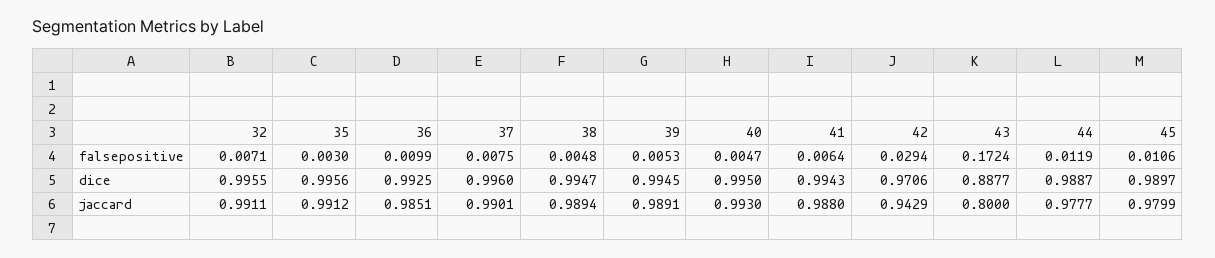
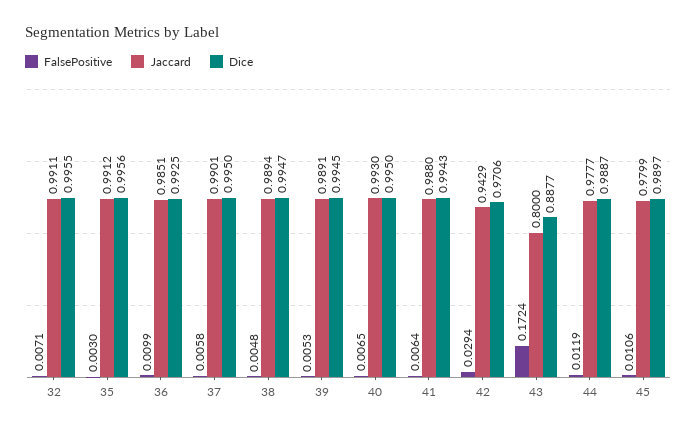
  {
    "falsepositive": {
      "32": 0.0071,
      "35": 0.003,
      "36": 0.0099,
-     "37": 0.0075,
+     "37": 0.0058,
      "38": 0.0048,
      "39": 0.0053,
-     "40": 0.0047,
+     "40": 0.0065,
      "41": 0.0064,
      "42": 0.0294,
      "43": 0.1724,
      "44": 0.0119,
      "45": 0.0106
    },
    "dice": {
      "32": 0.9955,
      "35": 0.9956,
      "36": 0.9925,
-     "37": 0.996,
+     "37": 0.995,
      "38": 0.9947,
      "39": 0.9945,
      "40": 0.995,
      "41": 0.9943,
      "42": 0.9706,
      "43": 0.8877,
      "44": 0.9887,
      "45": 0.9897
    },
    "jaccard": {
      "32": 0.9911,
      "35": 0.9912,
      "36": 0.9851,
      "37": 0.9901,
      "38": 0.9894,
      "39": 0.9891,
      "40": 0.993,
      "41": 0.988,
      "42": 0.9429,
      "43": 0.8,
      "44": 0.9777,
      "45": 0.9799
    }
  }

